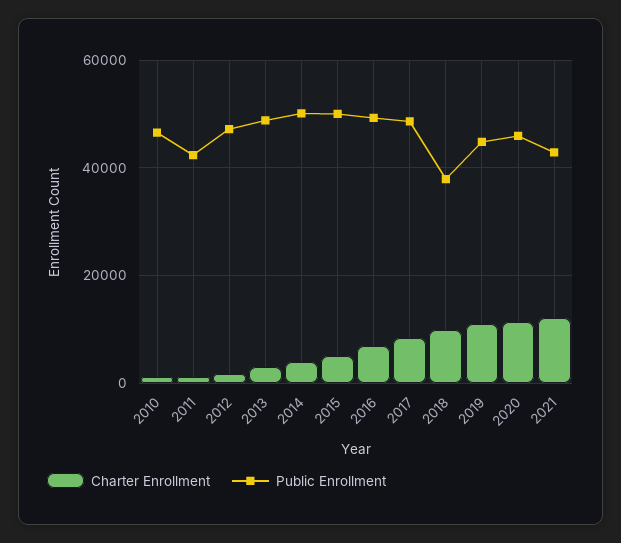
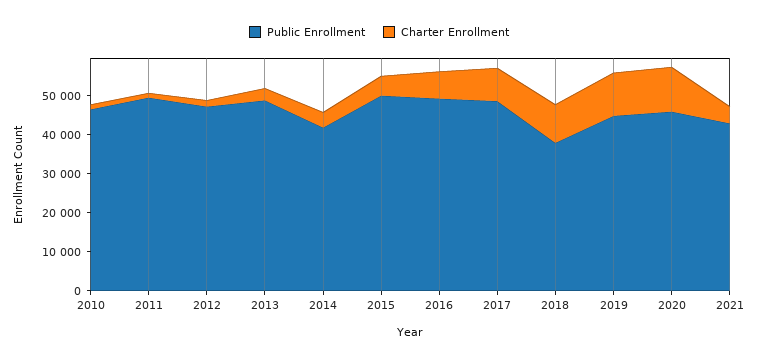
  {
    "Charter Enrollment": {
      "2010": 2000,
      "2011": 2000,
      "2012": 2000,
      "2013": 4000,
      "2014": 4000,
      "2015": 4000,
      "2016": 6000,
      "2017": 8000,
      "2018": 10000,
      "2019": 12000,
      "2020": 12000,
-     "2021": 12000
+     "2021": 5000
    },
    "Public Enrollment": {
      "2010": 46000,
-     "2011": 42000,
+     "2011": 50000,
      "2012": 48000,
      "2013": 48000,
-     "2014": 50000,
+     "2014": 42500,
      "2015": 50000,
      "2016": 50000,
      "2017": 48000,
      "2018": 38000,
      "2019": 44000,
      "2020": 46000,
      "2021": 42000
    }
  }

